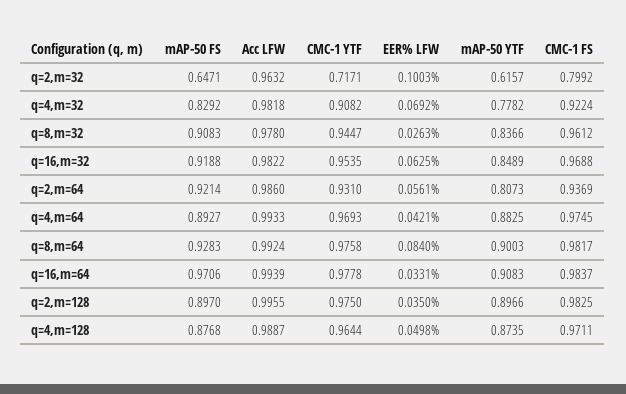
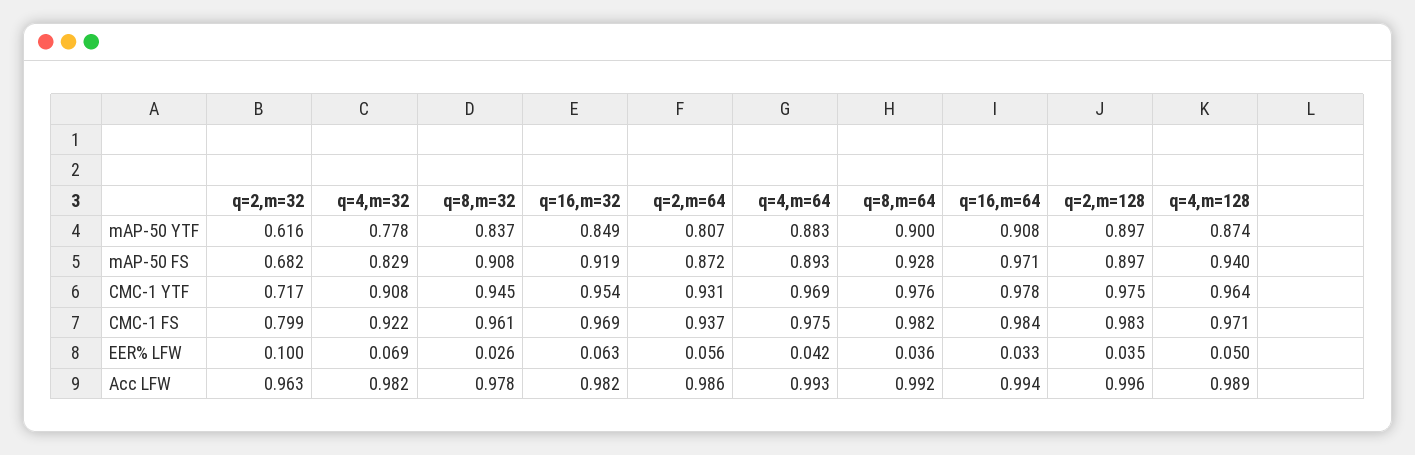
  {
    "mAP-50 FS": {
-     "q=2,m=32": 0.6471,
+     "q=2,m=32": 0.682,
      "q=4,m=32": 0.8292,
      "q=8,m=32": 0.9083,
      "q=16,m=32": 0.9188,
-     "q=2,m=64": 0.9214,
+     "q=2,m=64": 0.872,
      "q=4,m=64": 0.8927,
      "q=8,m=64": 0.9283,
      "q=16,m=64": 0.9706,
      "q=2,m=128": 0.897,
-     "q=4,m=128": 0.8768
+     "q=4,m=128": 0.94
    },
    "Acc LFW": {
      "q=2,m=32": 0.9632,
      "q=4,m=32": 0.9818,
      "q=8,m=32": 0.978,
      "q=16,m=32": 0.9822,
      "q=2,m=64": 0.986,
      "q=4,m=64": 0.9933,
      "q=8,m=64": 0.9924,
      "q=16,m=64": 0.9939,
      "q=2,m=128": 0.9955,
      "q=4,m=128": 0.9887
    },
    "CMC-1 YTF": {
      "q=2,m=32": 0.7171,
      "q=4,m=32": 0.9082,
      "q=8,m=32": 0.9447,
      "q=16,m=32": 0.9535,
      "q=2,m=64": 0.931,
      "q=4,m=64": 0.9693,
      "q=8,m=64": 0.9758,
      "q=16,m=64": 0.9778,
      "q=2,m=128": 0.975,
      "q=4,m=128": 0.9644
    },
    "EER% LFW": {
      "q=2,m=32": 0.1003,
      "q=4,m=32": 0.0692,
      "q=8,m=32": 0.0263,
      "q=16,m=32": 0.0625,
      "q=2,m=64": 0.0561,
      "q=4,m=64": 0.0421,
-     "q=8,m=64": 0.084,
+     "q=8,m=64": 0.036,
      "q=16,m=64": 0.0331,
      "q=2,m=128": 0.035,
      "q=4,m=128": 0.0498
    },
    "mAP-50 YTF": {
      "q=2,m=32": 0.6157,
      "q=4,m=32": 0.7782,
      "q=8,m=32": 0.8366,
      "q=16,m=32": 0.8489,
      "q=2,m=64": 0.8073,
      "q=4,m=64": 0.8825,
      "q=8,m=64": 0.9003,
      "q=16,m=64": 0.9083,
      "q=2,m=128": 0.8966,
      "q=4,m=128": 0.8735
    },
    "CMC-1 FS": {
      "q=2,m=32": 0.7992,
      "q=4,m=32": 0.9224,
      "q=8,m=32": 0.9612,
      "q=16,m=32": 0.9688,
      "q=2,m=64": 0.9369,
      "q=4,m=64": 0.9745,
      "q=8,m=64": 0.9817,
      "q=16,m=64": 0.9837,
      "q=2,m=128": 0.9825,
      "q=4,m=128": 0.9711
    }
  }

